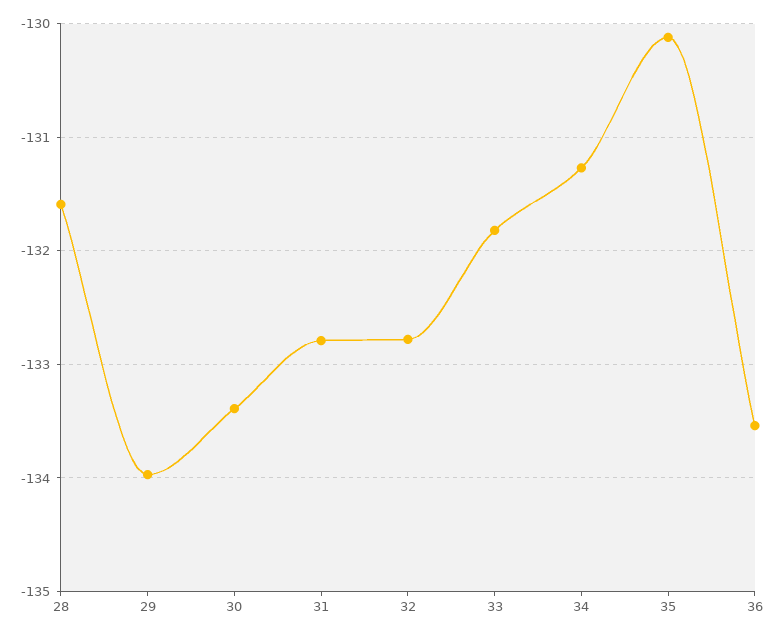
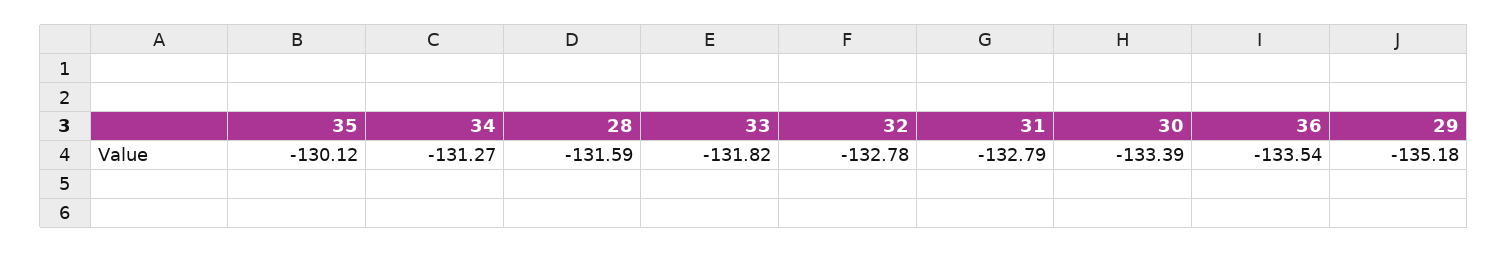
  {
    "28": -131.59,
-   "29": -134,
+   "29": -135.18,
    "30": -133.39,
    "31": -132.79,
    "32": -132.78,
    "33": -131.82,
    "34": -131.27,
    "35": -130.12,
    "36": -133.54
  }

